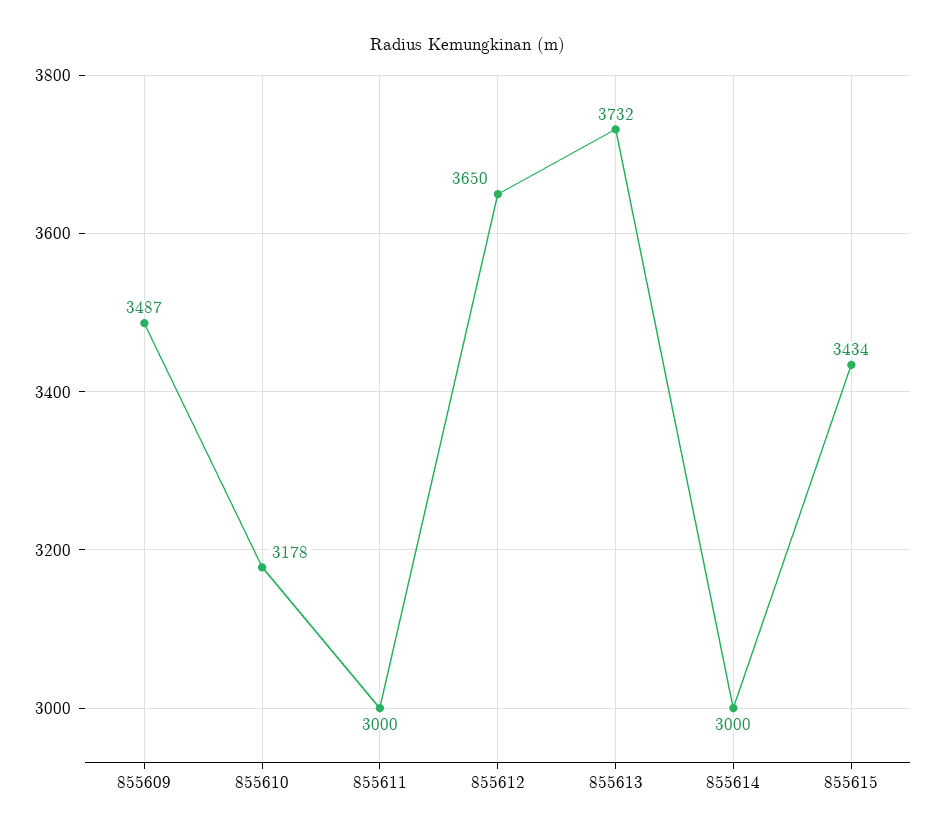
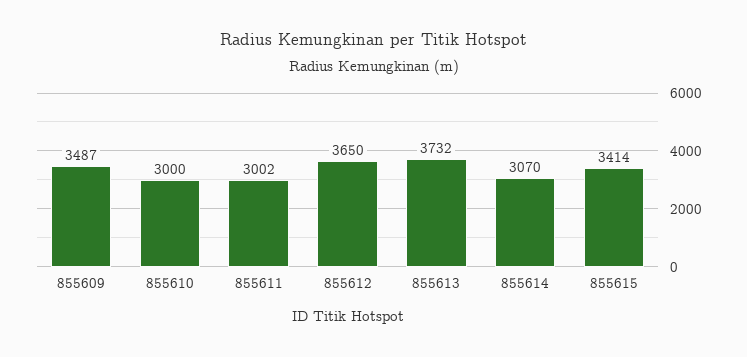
  {
    "855609": 3487,
-   "855610": 3178,
+   "855610": 3000,
-   "855611": 3000,
+   "855611": 3002,
    "855612": 3650,
    "855613": 3732,
-   "855614": 3000,
+   "855614": 3070,
-   "855615": 3434
+   "855615": 3414
  }

